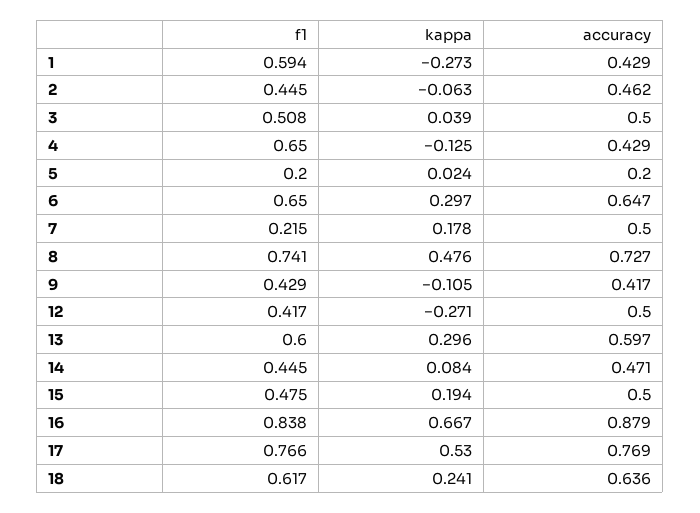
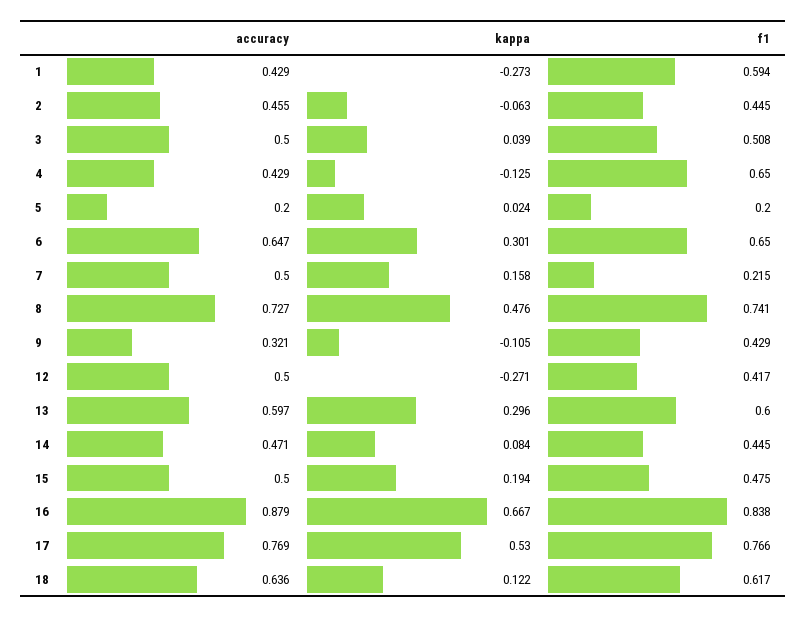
  {
    "f1": {
      "1": 0.594,
      "2": 0.445,
      "3": 0.508,
      "4": 0.65,
      "5": 0.2,
      "6": 0.65,
      "7": 0.215,
      "8": 0.741,
      "9": 0.429,
      "12": 0.417,
      "13": 0.6,
      "14": 0.445,
      "15": 0.475,
      "16": 0.838,
      "17": 0.766,
      "18": 0.617
    },
    "kappa": {
      "1": -0.273,
      "2": -0.063,
      "3": 0.039,
      "4": -0.125,
      "5": 0.024,
-     "6": 0.297,
+     "6": 0.301,
-     "7": 0.178,
+     "7": 0.158,
      "8": 0.476,
      "9": -0.105,
      "12": -0.271,
      "13": 0.296,
      "14": 0.084,
      "15": 0.194,
      "16": 0.667,
      "17": 0.53,
-     "18": 0.241
+     "18": 0.122
    },
    "accuracy": {
      "1": 0.429,
-     "2": 0.462,
+     "2": 0.455,
      "3": 0.5,
      "4": 0.429,
      "5": 0.2,
      "6": 0.647,
      "7": 0.5,
      "8": 0.727,
-     "9": 0.417,
+     "9": 0.321,
      "12": 0.5,
      "13": 0.597,
      "14": 0.471,
      "15": 0.5,
      "16": 0.879,
      "17": 0.769,
      "18": 0.636
    }
  }

